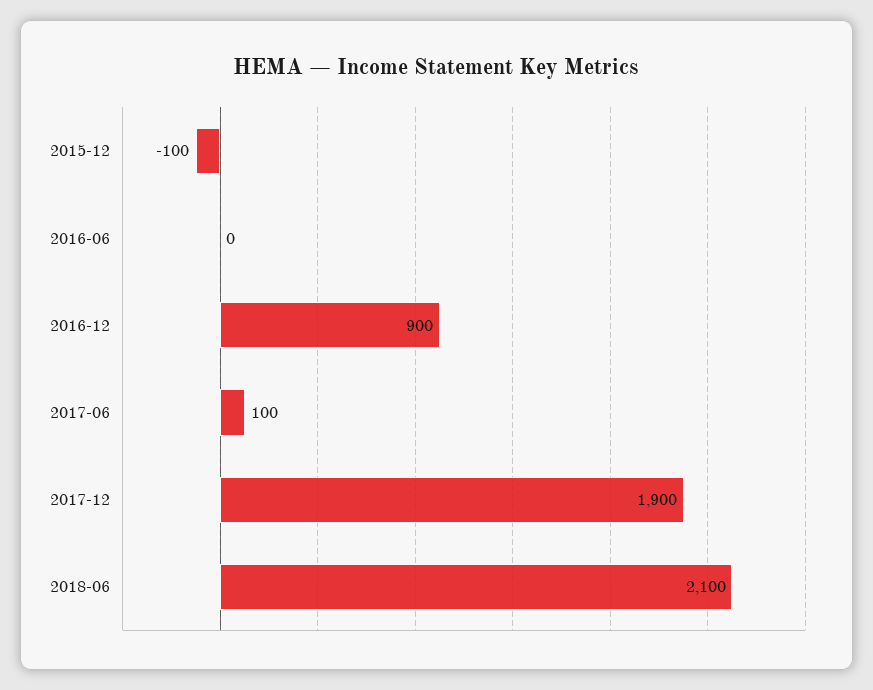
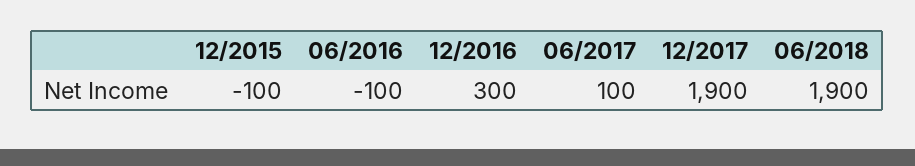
  {
    "2015-12": -100,
-   "2016-06": 0,
+   "2016-06": -100,
-   "2016-12": 900,
+   "2016-12": 300,
    "2017-06": 100,
    "2017-12": 1900,
-   "2018-06": 2100
+   "2018-06": 1900
  }

